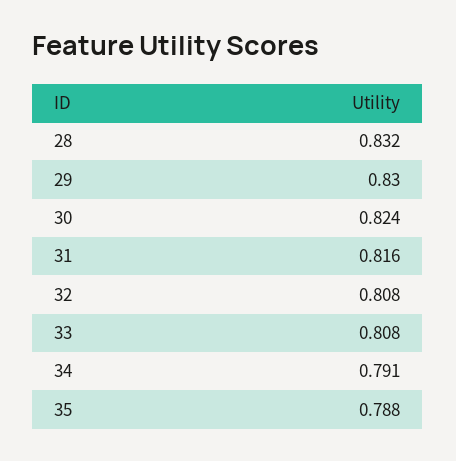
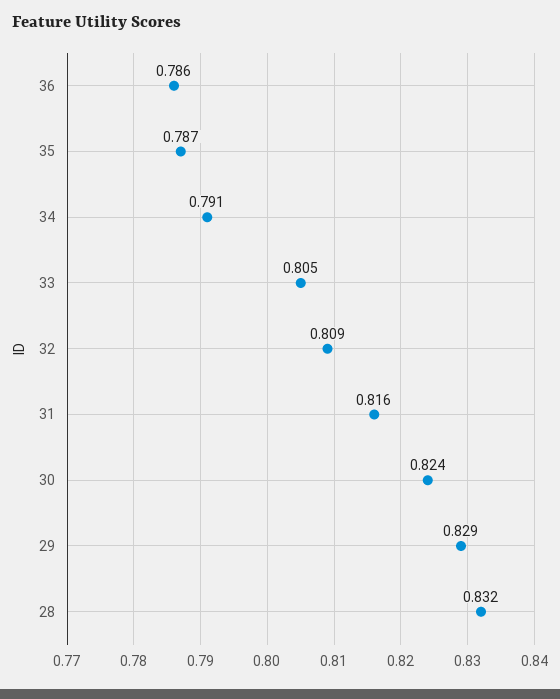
  {
    "28": 0.832,
-   "29": 0.83,
+   "29": 0.829,
    "30": 0.824,
    "31": 0.816,
-   "32": 0.808,
+   "32": 0.809,
-   "33": 0.808,
+   "33": 0.805,
    "34": 0.791,
-   "35": 0.788
+   "35": 0.787,
+   "36": 0.786
  }

